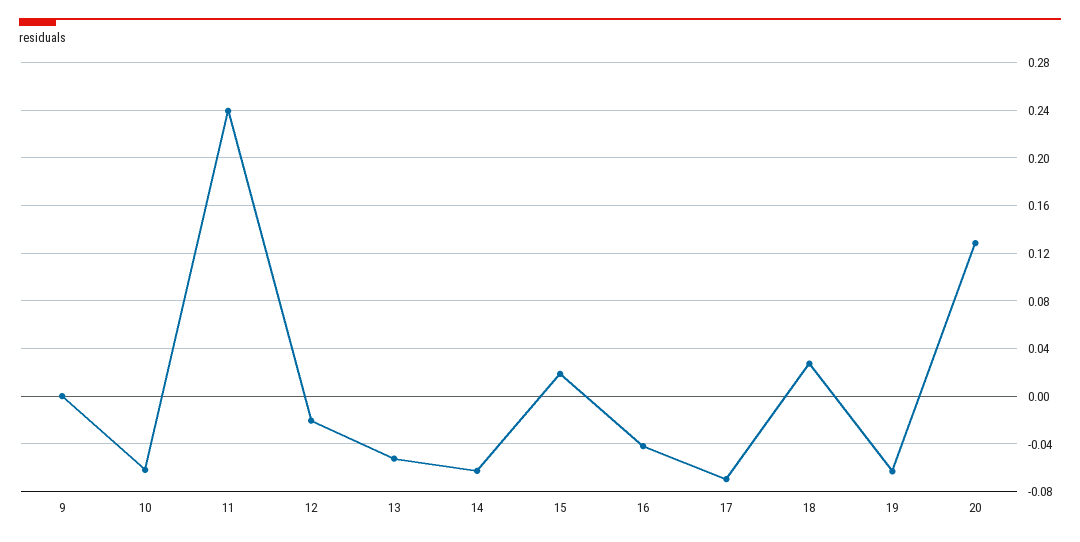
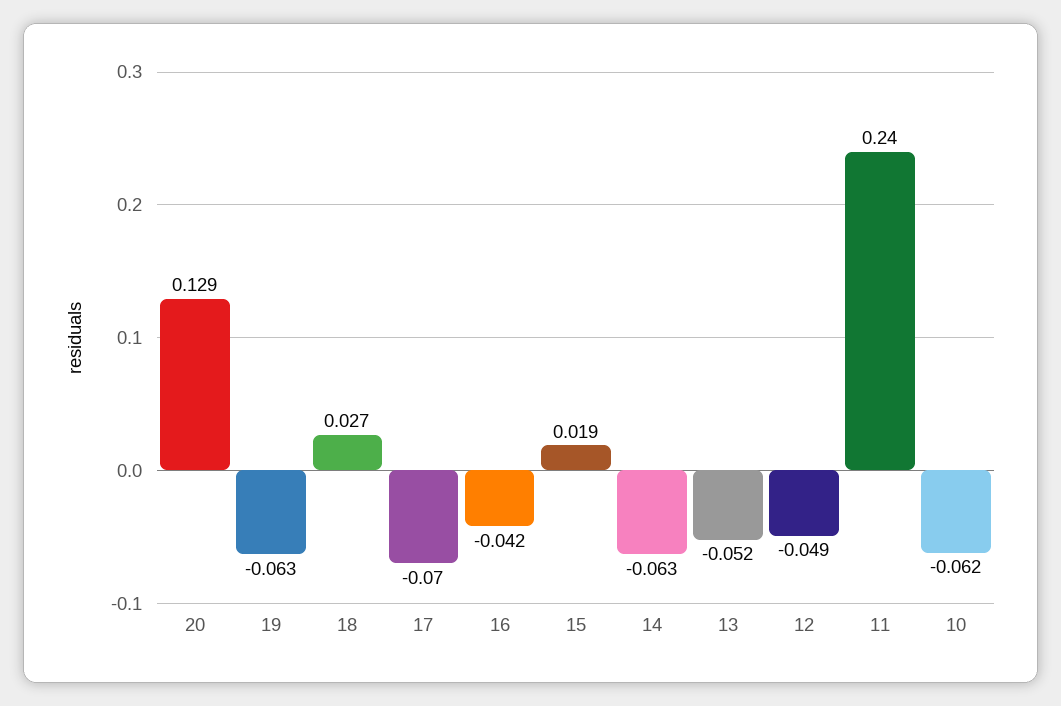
  {
-   "9": 0,
    "10": -0.062,
    "11": 0.24,
-   "12": -0.02,
+   "12": -0.049,
    "13": -0.052,
    "14": -0.063,
    "15": 0.019,
    "16": -0.042,
    "17": -0.07,
    "18": 0.027,
    "19": -0.063,
    "20": 0.129
  }

